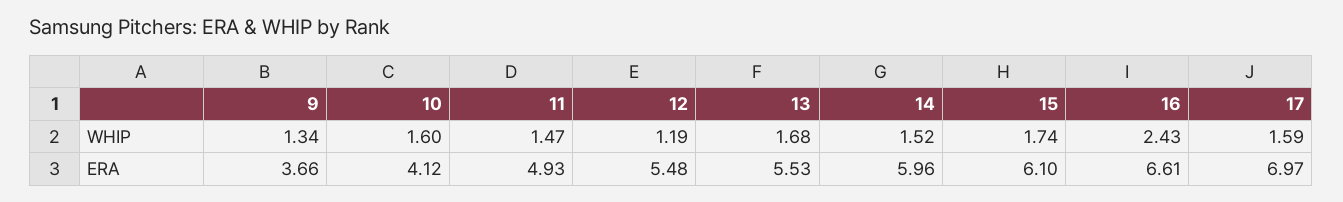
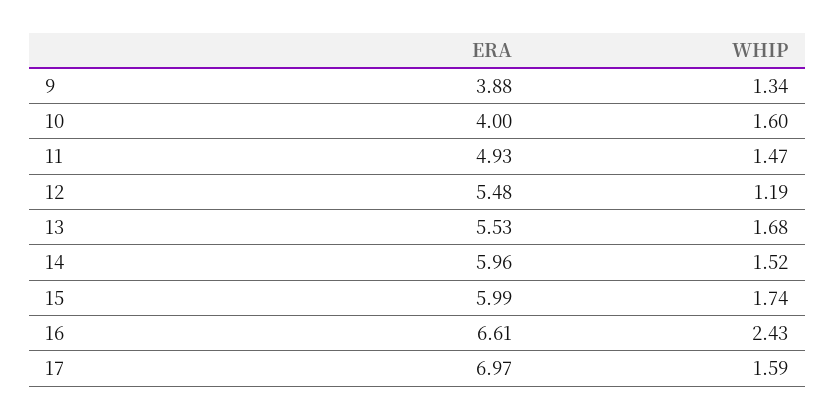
  {
    "9": {
      "WHIP": 1.34,
-     "ERA": 3.66
+     "ERA": 3.88
    },
    "10": {
      "WHIP": 1.6,
-     "ERA": 4.12
+     "ERA": 4
    },
    "11": {
      "WHIP": 1.47,
      "ERA": 4.93
    },
    "12": {
      "WHIP": 1.19,
      "ERA": 5.48
    },
    "13": {
      "WHIP": 1.68,
      "ERA": 5.53
    },
    "14": {
      "WHIP": 1.52,
      "ERA": 5.96
    },
    "15": {
      "WHIP": 1.74,
-     "ERA": 6.1
+     "ERA": 5.99
    },
    "16": {
      "WHIP": 2.43,
      "ERA": 6.61
    },
    "17": {
      "WHIP": 1.59,
      "ERA": 6.97
    }
  }

